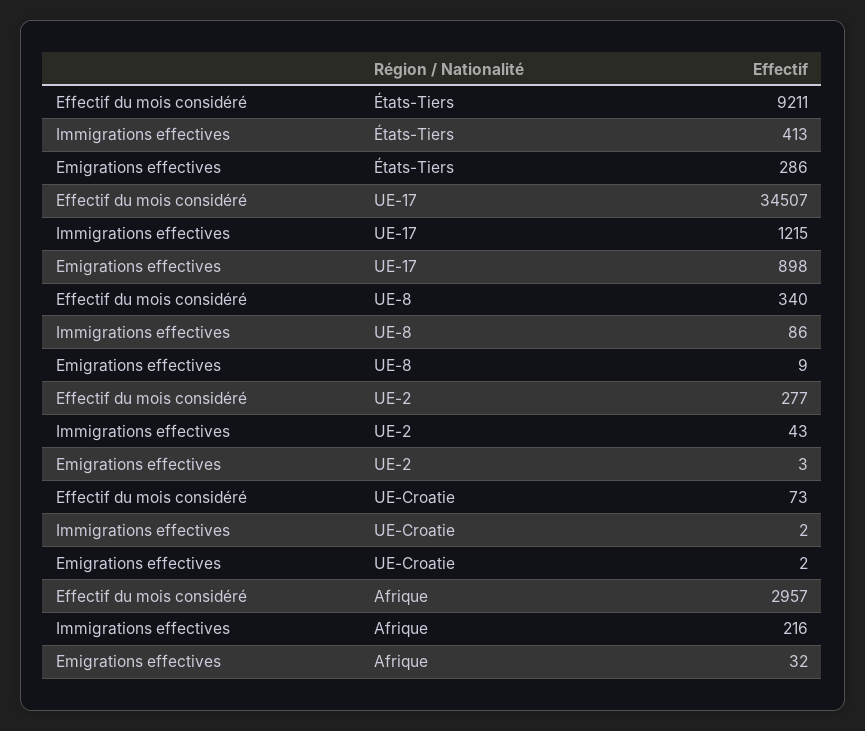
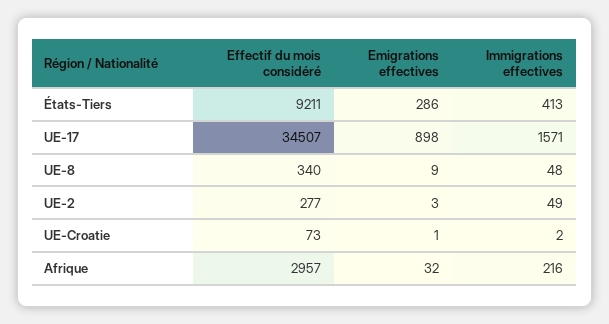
  {
    "Effectif du mois considéré": {
      "États-Tiers": 9211,
      "UE-17": 34507,
      "UE-8": 340,
      "UE-2": 277,
      "UE-Croatie": 73,
      "Afrique": 2957
    },
    "Immigrations effectives": {
      "États-Tiers": 413,
-     "UE-17": 1215,
+     "UE-17": 1571,
-     "UE-8": 86,
+     "UE-8": 48,
-     "UE-2": 43,
+     "UE-2": 49,
      "UE-Croatie": 2,
      "Afrique": 216
    },
    "Emigrations effectives": {
      "États-Tiers": 286,
      "UE-17": 898,
      "UE-8": 9,
      "UE-2": 3,
-     "UE-Croatie": 2,
+     "UE-Croatie": 1,
      "Afrique": 32
    }
  }

